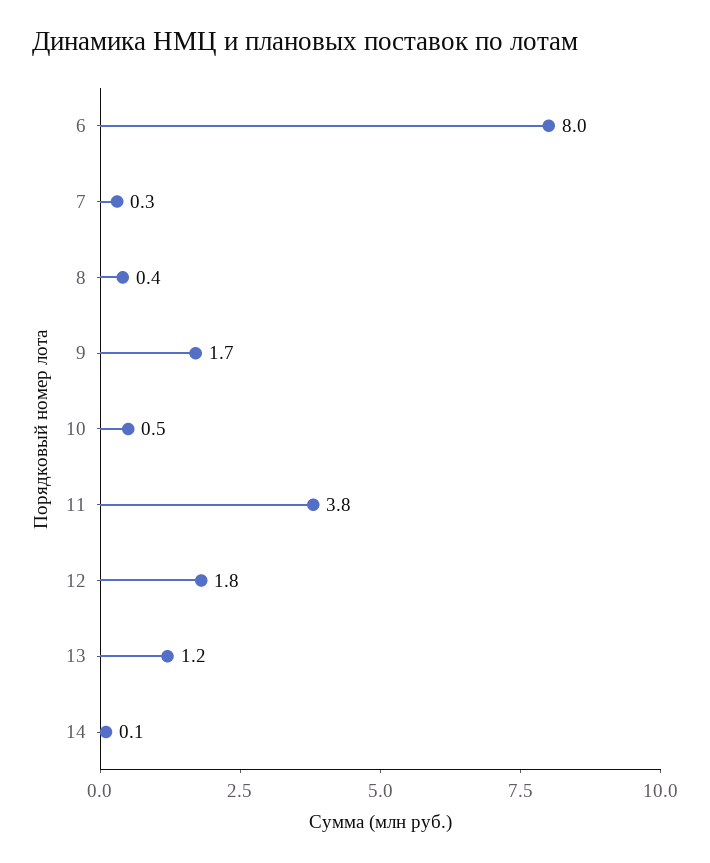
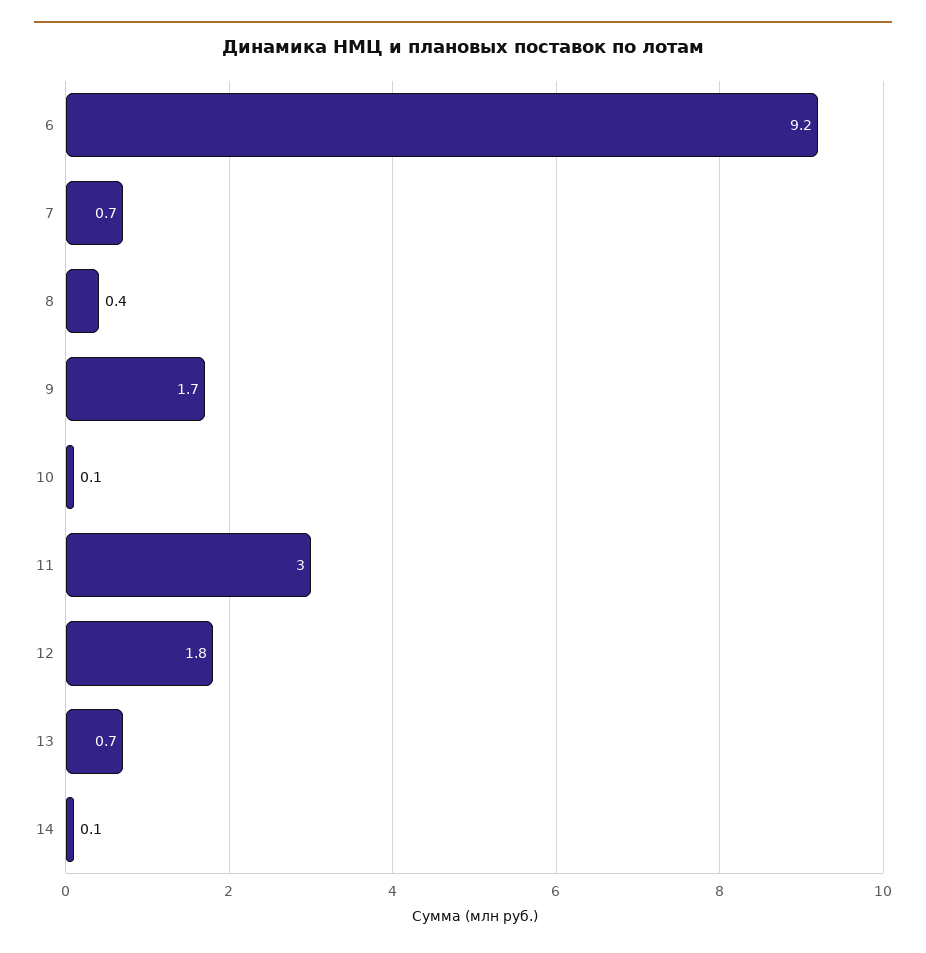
  {
-   "6": 8,
+   "6": 9.2,
-   "7": 0.3,
+   "7": 0.7,
    "8": 0.4,
    "9": 1.7,
-   "10": 0.5,
+   "10": 0.1,
-   "11": 3.8,
+   "11": 3,
    "12": 1.8,
-   "13": 1.2,
+   "13": 0.7,
    "14": 0.1
  }

